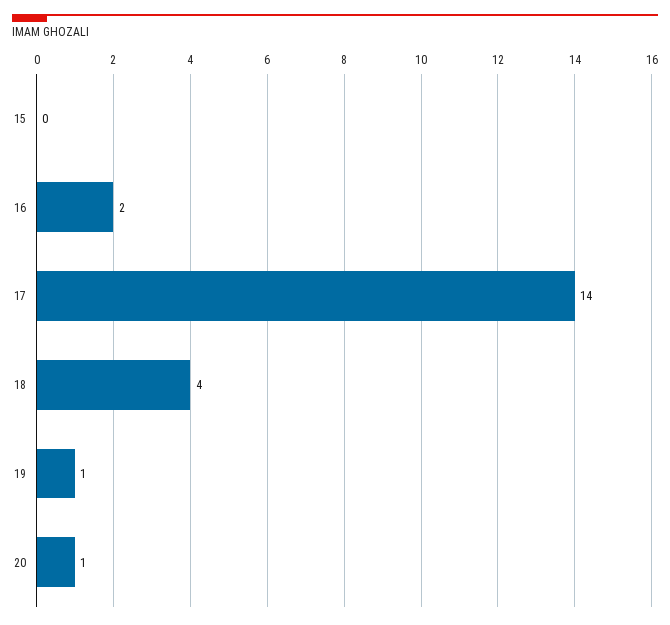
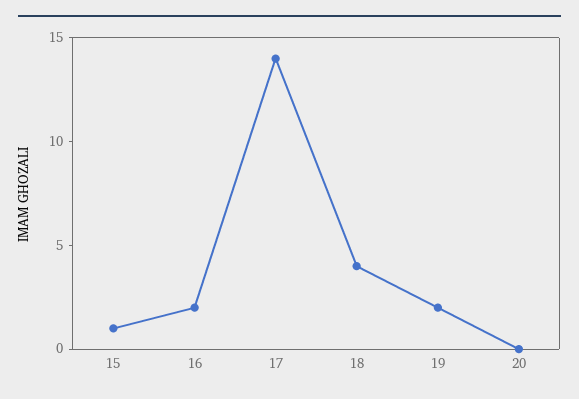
  {
-   "15": 0,
+   "15": 1,
    "16": 2,
    "17": 14,
    "18": 4,
-   "19": 1,
+   "19": 2,
-   "20": 1
+   "20": 0
  }

